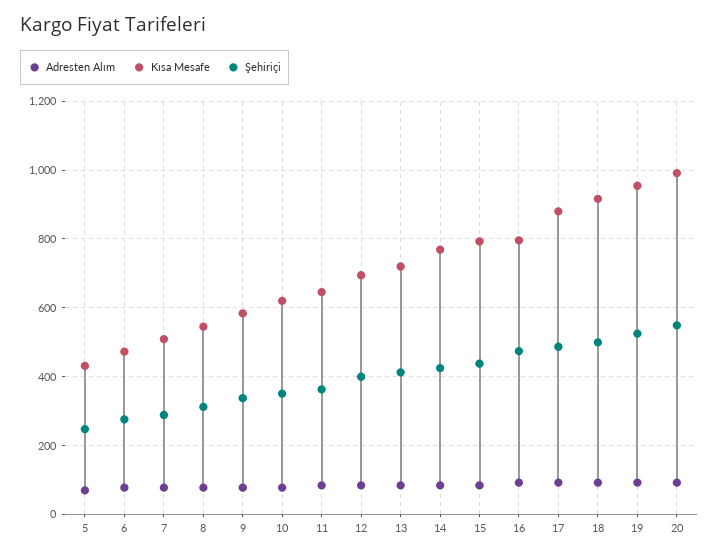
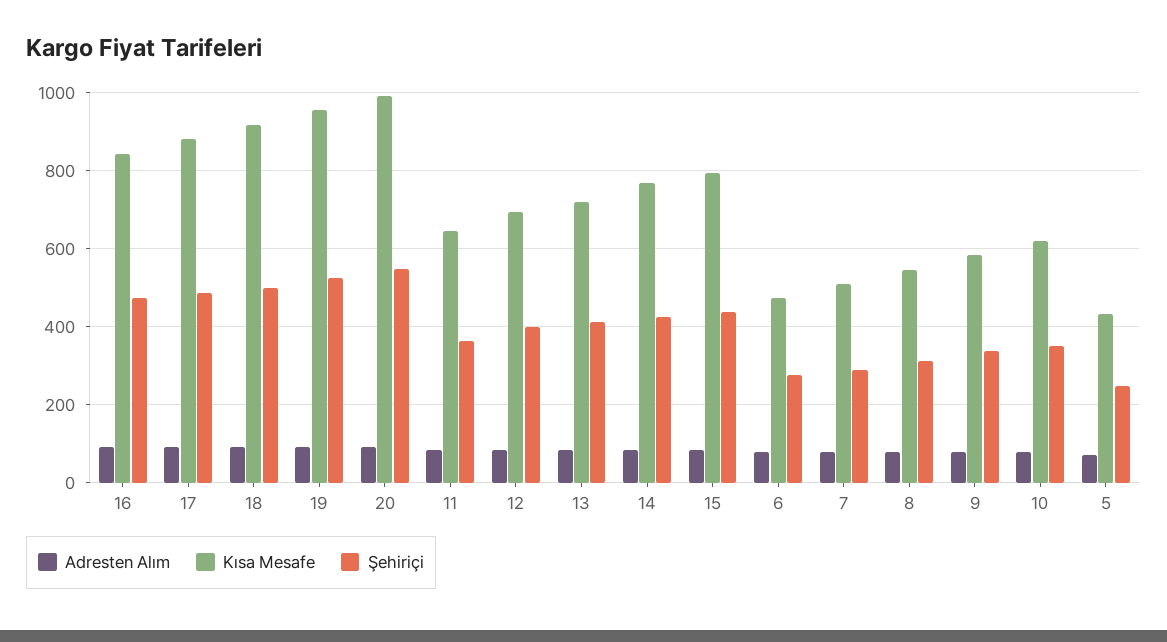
  {
    "Adresten Alım": {
      "5": 60,
      "6": 80,
      "7": 80,
      "8": 80,
      "9": 80,
      "10": 80,
      "11": 80,
      "12": 80,
      "13": 80,
      "14": 80,
      "15": 80,
      "16": 100,
      "17": 100,
      "18": 100,
      "19": 100,
      "20": 100
    },
    "Kısa Mesafe": {
      "5": 440,
      "6": 480,
      "7": 500,
      "8": 540,
      "9": 580,
      "10": 620,
      "11": 640,
      "12": 700,
      "13": 720,
      "14": 760,
      "15": 800,
-     "16": 800,
+     "16": 840,
      "17": 880,
      "18": 920,
      "19": 960,
      "20": 1000
    },
    "Şehiriçi": {
      "5": 240,
      "6": 280,
      "7": 280,
      "8": 320,
      "9": 340,
      "10": 360,
      "11": 360,
      "12": 400,
      "13": 420,
      "14": 420,
      "15": 440,
      "16": 480,
      "17": 480,
      "18": 500,
      "19": 520,
      "20": 540
    }
  }

